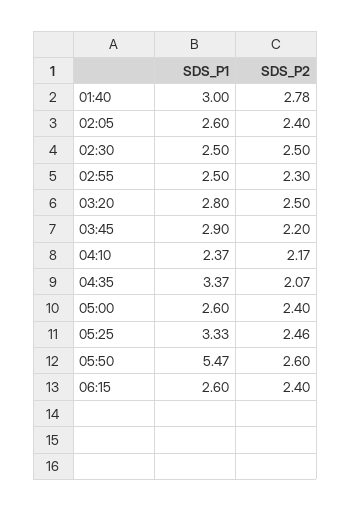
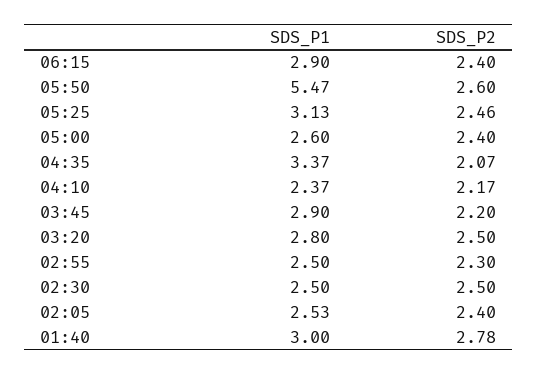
  {
    "SDS_P1": {
      "01:40": 3,
-     "02:05": 2.6,
+     "02:05": 2.53,
      "02:30": 2.5,
      "02:55": 2.5,
      "03:20": 2.8,
      "03:45": 2.9,
      "04:10": 2.37,
      "04:35": 3.37,
      "05:00": 2.6,
-     "05:25": 3.33,
+     "05:25": 3.13,
      "05:50": 5.47,
-     "06:15": 2.6
+     "06:15": 2.9
    },
    "SDS_P2": {
      "01:40": 2.78,
      "02:05": 2.4,
      "02:30": 2.5,
      "02:55": 2.3,
      "03:20": 2.5,
      "03:45": 2.2,
      "04:10": 2.17,
      "04:35": 2.07,
      "05:00": 2.4,
      "05:25": 2.46,
      "05:50": 2.6,
      "06:15": 2.4
    }
  }

